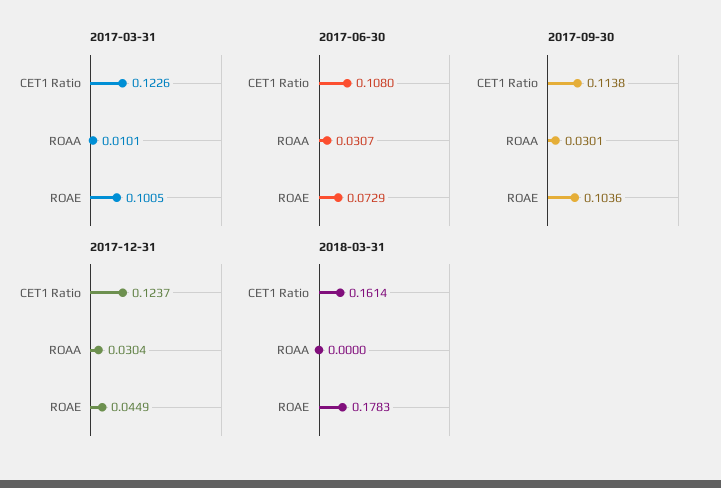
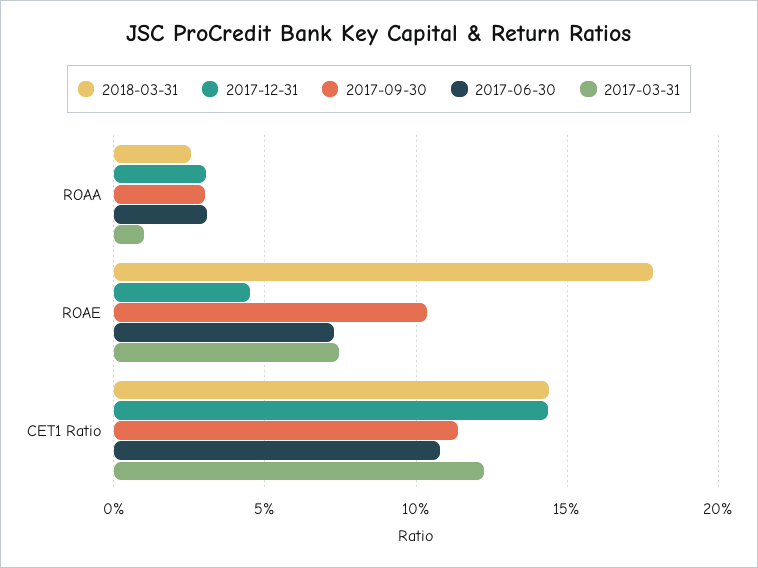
  {
    "2017-03-31": {
      "CET1 Ratio": 0.1226,
      "ROAA": 0.0101,
-     "ROAE": 0.1005
+     "ROAE": 0.075
    },
    "2017-06-30": {
      "CET1 Ratio": 0.108,
      "ROAA": 0.0307,
      "ROAE": 0.0729
    },
    "2017-09-30": {
      "CET1 Ratio": 0.1138,
      "ROAA": 0.0301,
      "ROAE": 0.1036
    },
    "2017-12-31": {
-     "CET1 Ratio": 0.1237,
+     "CET1 Ratio": 0.145,
      "ROAA": 0.0304,
      "ROAE": 0.0449
    },
    "2018-03-31": {
-     "CET1 Ratio": 0.1614,
+     "CET1 Ratio": 0.145,
-     "ROAA": 0,
+     "ROAA": 0.025,
      "ROAE": 0.1783
    }
  }

